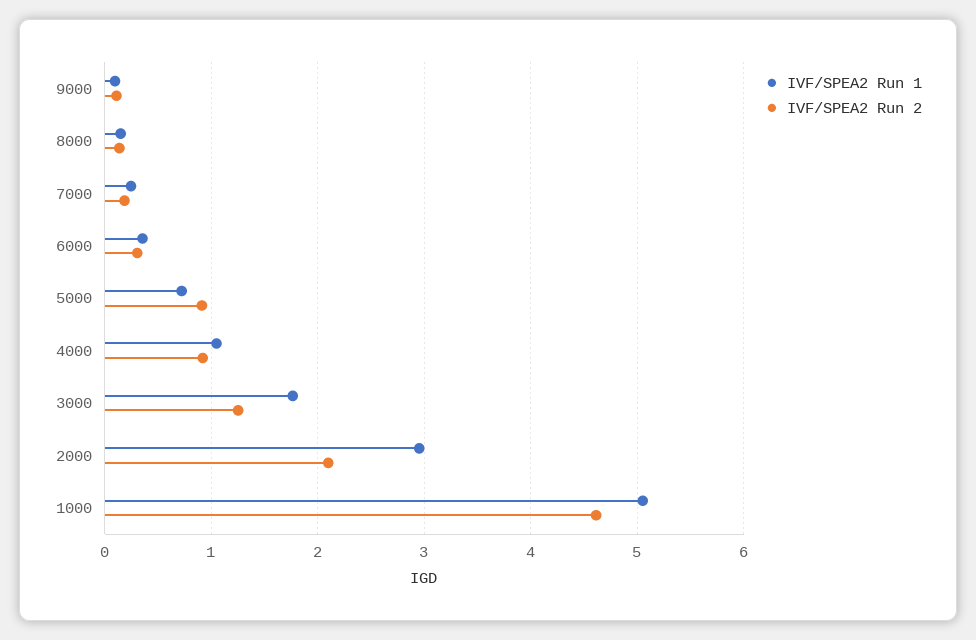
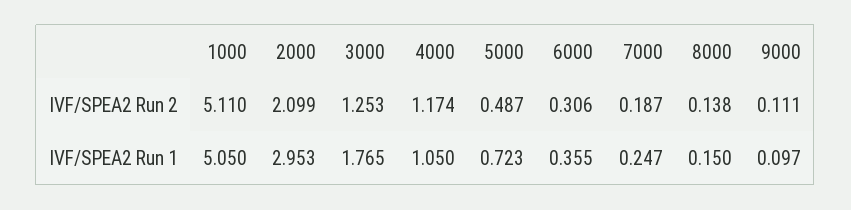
  {
    "IVF/SPEA2 Run 1": {
      "9000": 0.097,
      "8000": 0.15,
      "7000": 0.247,
      "6000": 0.355,
      "5000": 0.723,
      "4000": 1.05,
      "3000": 1.765,
      "2000": 2.953,
      "1000": 5.05
    },
    "IVF/SPEA2 Run 2": {
      "9000": 0.111,
      "8000": 0.138,
      "7000": 0.187,
      "6000": 0.306,
-     "5000": 0.9,
+     "5000": 0.487,
-     "4000": 0.9,
+     "4000": 1.174,
      "3000": 1.253,
      "2000": 2.099,
-     "1000": 4.6
+     "1000": 5.11
    }
  }

